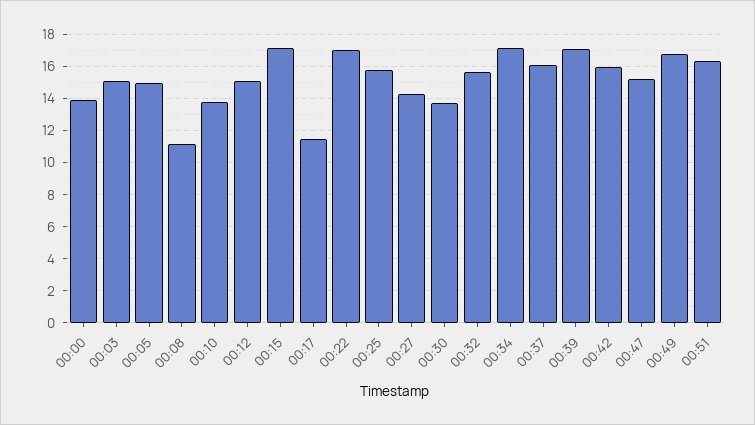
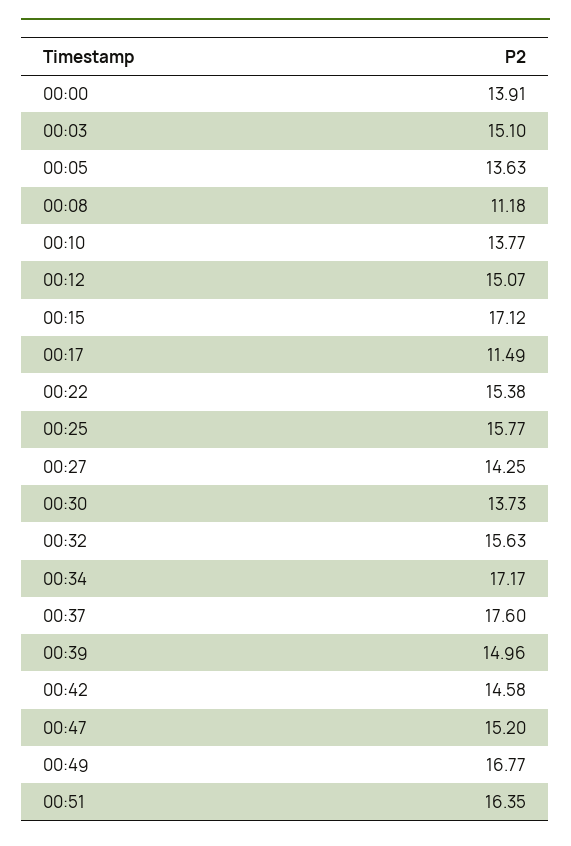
  {
    "00:00": 13.91,
    "00:03": 15.1,
-   "00:05": 15,
+   "00:05": 13.63,
    "00:08": 11.18,
    "00:10": 13.77,
    "00:12": 15.07,
    "00:15": 17.12,
    "00:17": 11.49,
-   "00:22": 17,
+   "00:22": 15.38,
    "00:25": 15.77,
    "00:27": 14.25,
    "00:30": 13.73,
    "00:32": 15.63,
    "00:34": 17.17,
-   "00:37": 16,
+   "00:37": 17.6,
-   "00:39": 17,
+   "00:39": 14.96,
-   "00:42": 16,
+   "00:42": 14.58,
    "00:47": 15.2,
    "00:49": 16.77,
    "00:51": 16.35
  }

